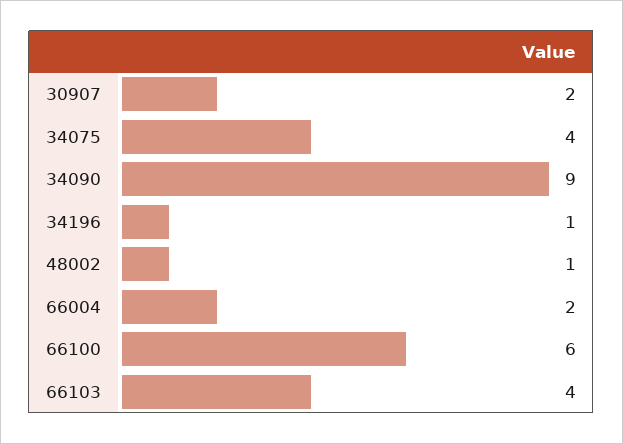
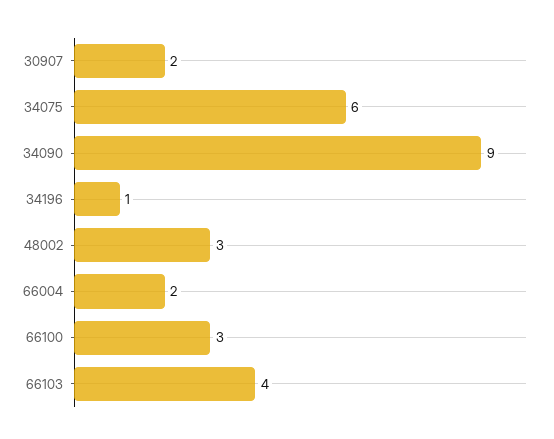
  {
    "30907": 2,
-   "34075": 4,
+   "34075": 6,
    "34090": 9,
    "34196": 1,
-   "48002": 1,
+   "48002": 3,
    "66004": 2,
-   "66100": 6,
+   "66100": 3,
    "66103": 4
  }

